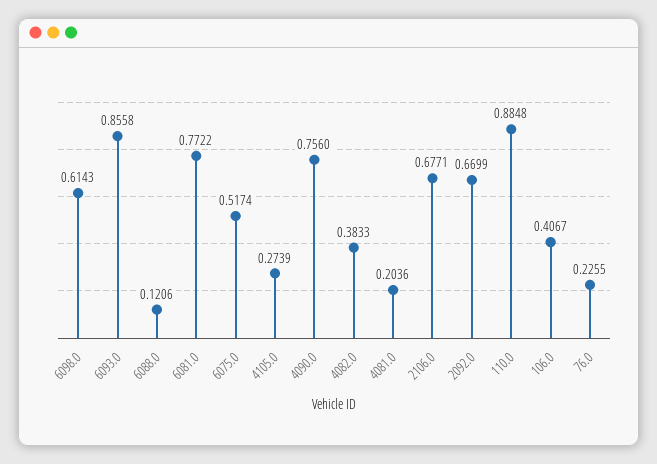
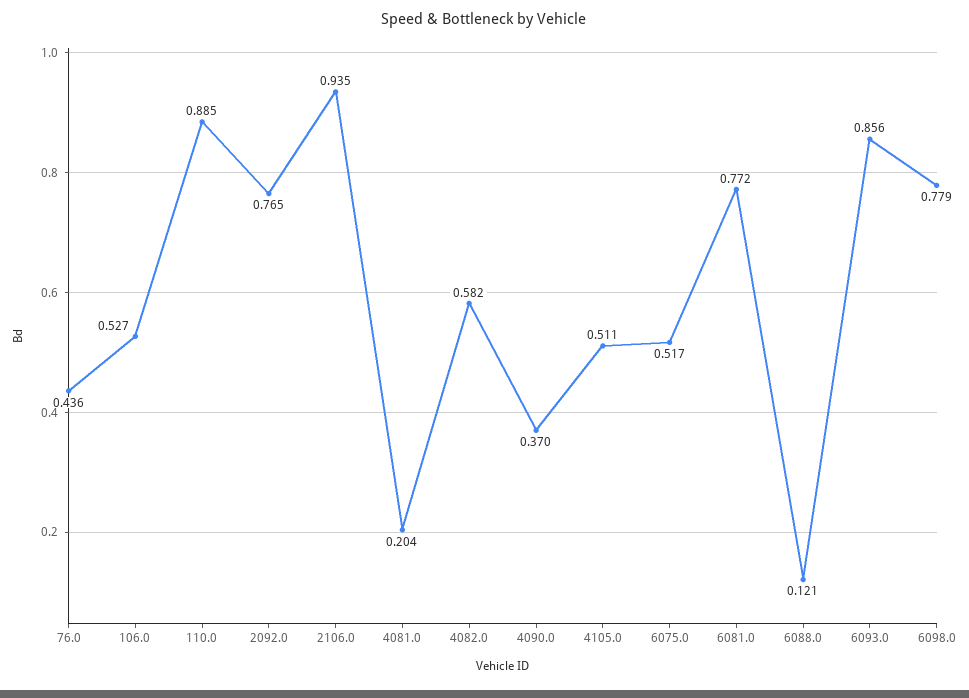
  {
-   "6098.0": 0.6143,
+   "6098.0": 0.779,
    "6093.0": 0.8558,
    "6088.0": 0.1206,
    "6081.0": 0.7722,
    "6075.0": 0.5174,
-   "4105.0": 0.2739,
+   "4105.0": 0.511,
-   "4090.0": 0.756,
+   "4090.0": 0.37,
-   "4082.0": 0.3833,
+   "4082.0": 0.582,
    "4081.0": 0.2036,
-   "2106.0": 0.6771,
+   "2106.0": 0.935,
-   "2092.0": 0.6699,
+   "2092.0": 0.765,
    "110.0": 0.8848,
-   "106.0": 0.4067,
+   "106.0": 0.527,
-   "76.0": 0.2255
+   "76.0": 0.436
  }

